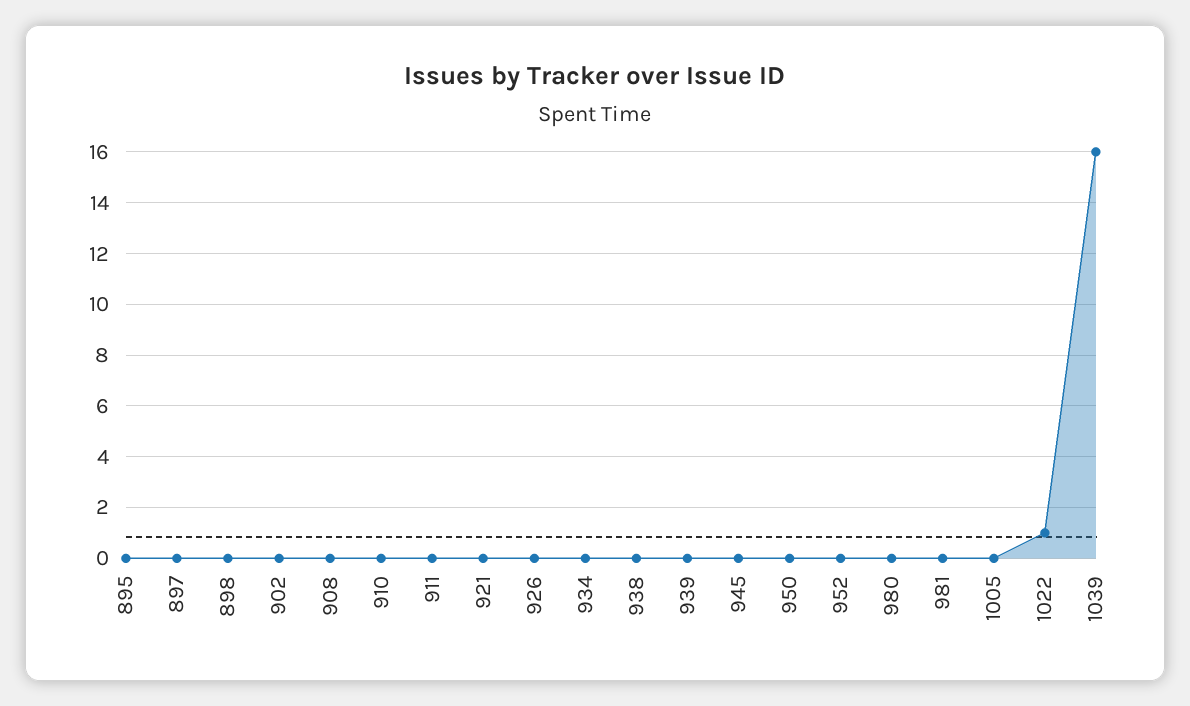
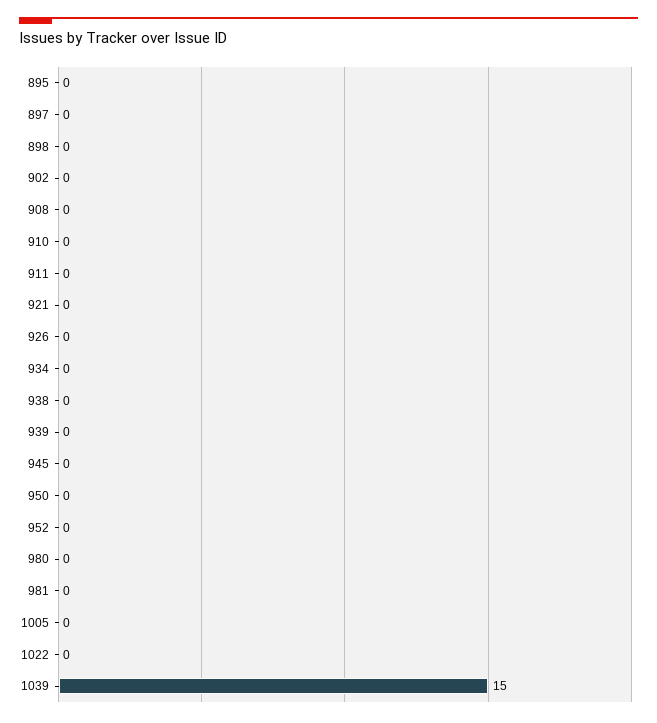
  {
    "895": 0,
    "897": 0,
    "898": 0,
    "902": 0,
    "908": 0,
    "910": 0,
    "911": 0,
    "921": 0,
    "926": 0,
    "934": 0,
    "938": 0,
    "939": 0,
    "945": 0,
    "950": 0,
    "952": 0,
    "980": 0,
    "981": 0,
    "1005": 0,
-   "1022": 1,
+   "1022": 0,
-   "1039": 16
+   "1039": 15
  }

